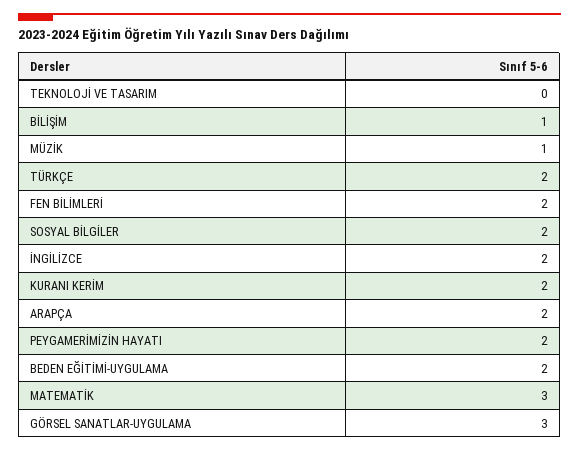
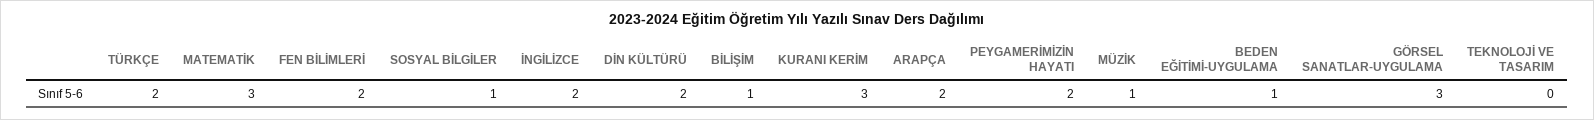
  {
    "TEKNOLOJİ VE TASARIM": 0,
    "BİLİŞİM": 1,
    "MÜZİK": 1,
    "TÜRKÇE": 2,
    "FEN BİLİMLERİ": 2,
-   "SOSYAL BİLGİLER": 2,
+   "SOSYAL BİLGİLER": 1,
    "İNGİLİZCE": 2,
-   "KURANI KERİM": 2,
+   "KURANI KERİM": 3,
    "ARAPÇA": 2,
    "PEYGAMERİMİZİN HAYATI": 2,
-   "BEDEN EĞİTİMİ-UYGULAMA": 2,
+   "BEDEN EĞİTİMİ-UYGULAMA": 1,
    "MATEMATİK": 3,
-   "GÖRSEL SANATLAR-UYGULAMA": 3
+   "GÖRSEL SANATLAR-UYGULAMA": 3,
+   "DİN KÜLTÜRÜ": 2
  }

